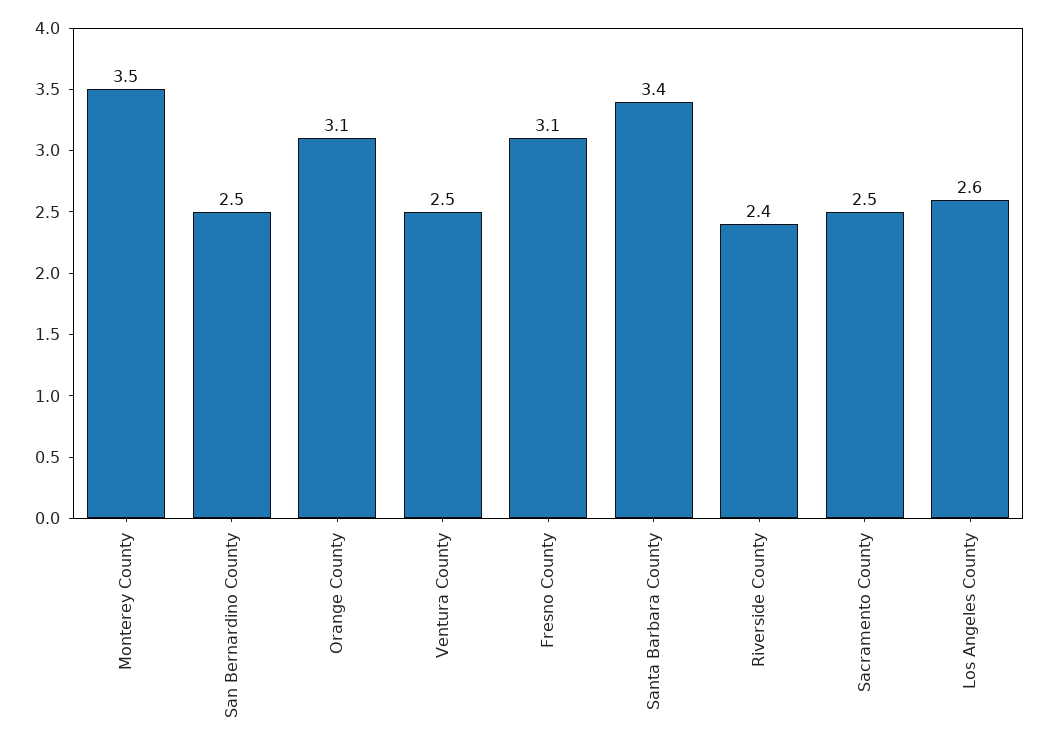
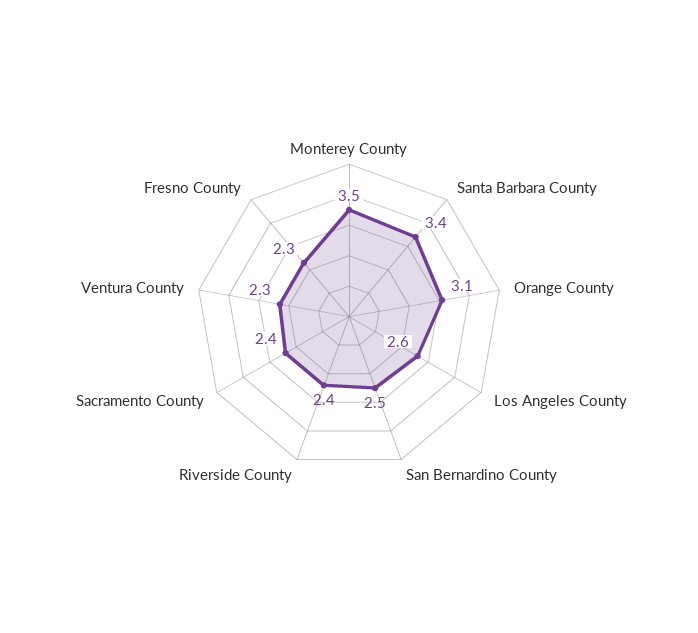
  {
    "Monterey County": 3.5,
    "San Bernardino County": 2.5,
    "Orange County": 3.1,
-   "Ventura County": 2.5,
+   "Ventura County": 2.3,
-   "Fresno County": 3.1,
+   "Fresno County": 2.3,
    "Santa Barbara County": 3.4,
    "Riverside County": 2.4,
-   "Sacramento County": 2.5,
+   "Sacramento County": 2.4,
    "Los Angeles County": 2.6
  }

